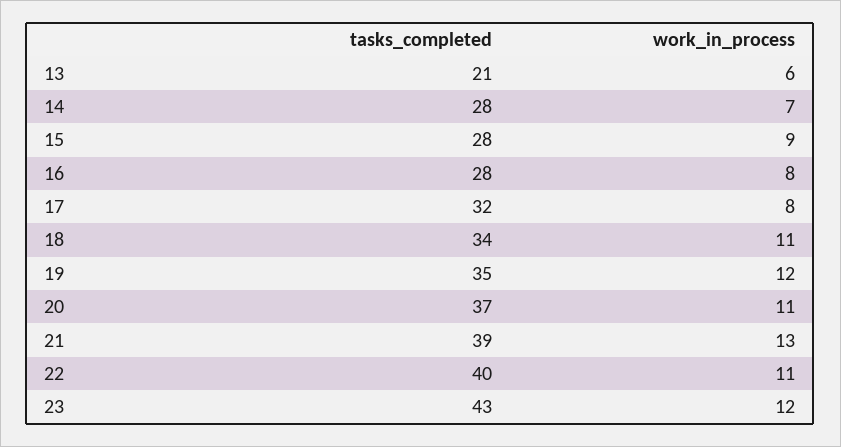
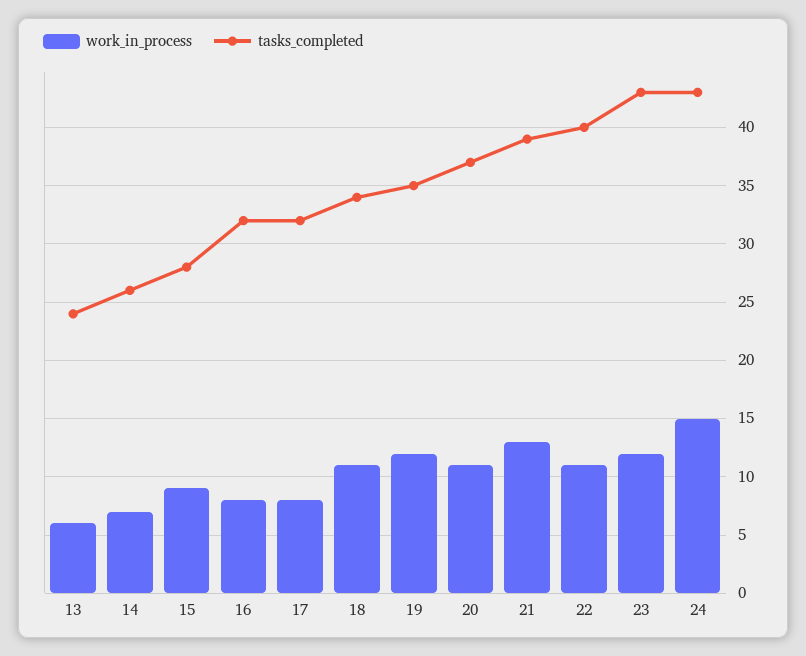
  {
    "tasks_completed": {
-     "13": 21,
+     "13": 24,
-     "14": 28,
+     "14": 26,
      "15": 28,
-     "16": 28,
+     "16": 32,
      "17": 32,
      "18": 34,
      "19": 35,
      "20": 37,
      "21": 39,
      "22": 40,
-     "23": 43
+     "23": 43,
+     "24": 43
    },
    "work_in_process": {
      "13": 6,
      "14": 7,
      "15": 9,
      "16": 8,
      "17": 8,
      "18": 11,
      "19": 12,
      "20": 11,
      "21": 13,
      "22": 11,
-     "23": 12
+     "23": 12,
+     "24": 15
    }
  }

